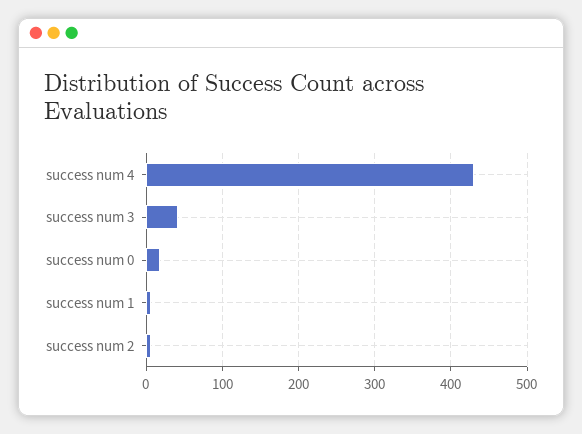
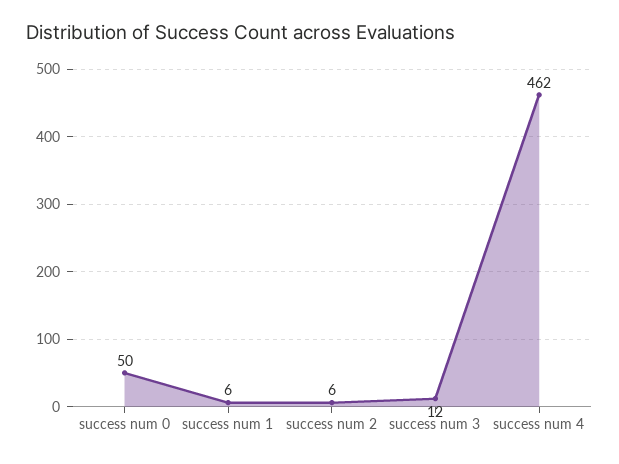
  {
-   "success num 4": 430,
+   "success num 4": 462,
-   "success num 3": 40,
+   "success num 3": 12,
-   "success num 0": 20,
+   "success num 0": 50,
    "success num 1": 6,
    "success num 2": 6
  }

